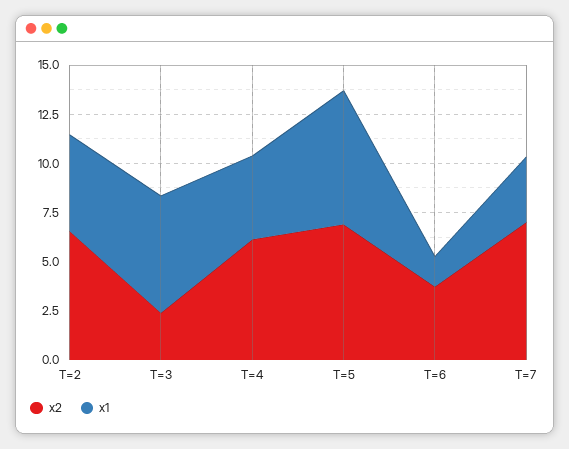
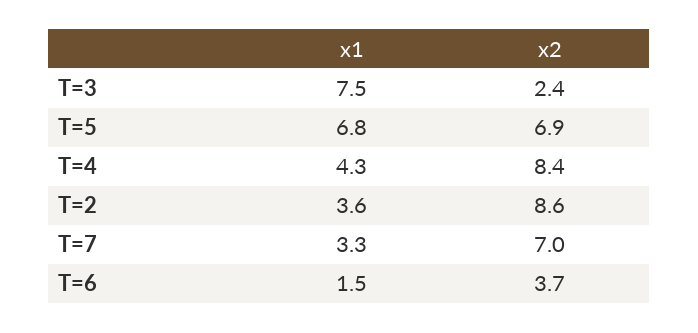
  {
    "x2": {
-     "T=2": 6.5,
+     "T=2": 8.6,
      "T=3": 2.4,
-     "T=4": 6,
+     "T=4": 8.4,
      "T=5": 6.9,
      "T=6": 3.7,
      "T=7": 7
    },
    "x1": {
-     "T=2": 5,
+     "T=2": 3.6,
-     "T=3": 6,
+     "T=3": 7.5,
      "T=4": 4.3,
      "T=5": 6.8,
      "T=6": 1.5,
      "T=7": 3.3
    }
  }

